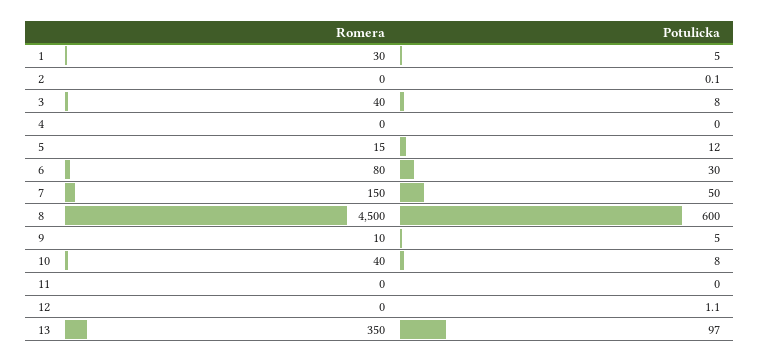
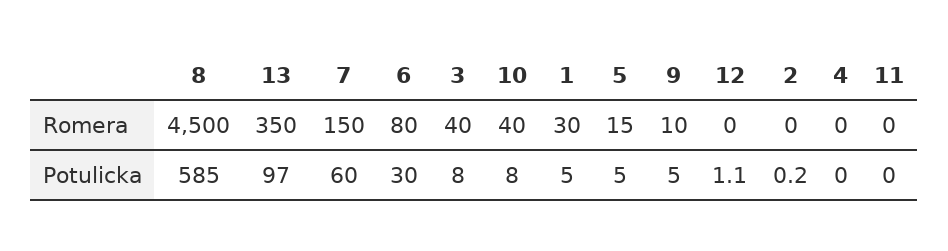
  {
    "Romera": {
      "1": 30,
      "2": 0,
      "3": 40,
      "4": 0,
      "5": 15,
      "6": 80,
      "7": 150,
      "8": 4500,
      "9": 10,
      "10": 40,
      "11": 0,
      "12": 0,
      "13": 350
    },
    "Potulicka": {
      "1": 5,
-     "2": 0.1,
+     "2": 0.2,
      "3": 8,
      "4": 0,
-     "5": 12,
+     "5": 5,
      "6": 30,
-     "7": 50,
+     "7": 60,
-     "8": 600,
+     "8": 585,
      "9": 5,
      "10": 8,
      "11": 0,
      "12": 1.1,
      "13": 97
    }
  }

